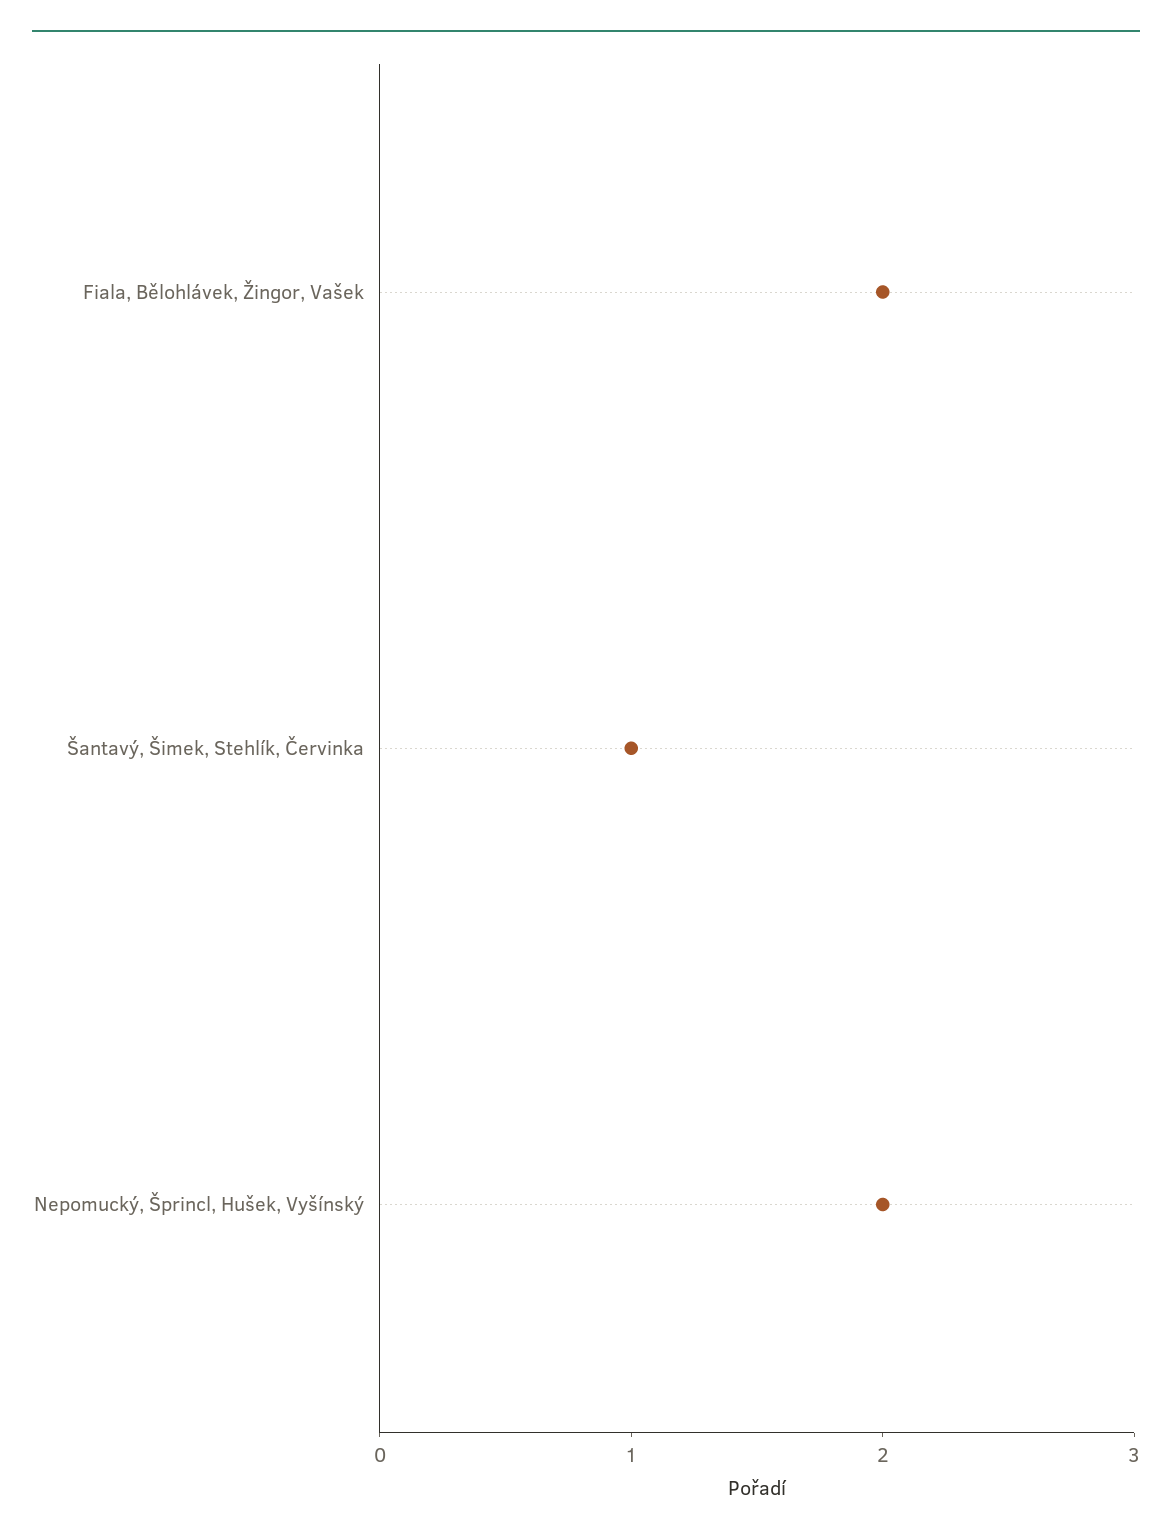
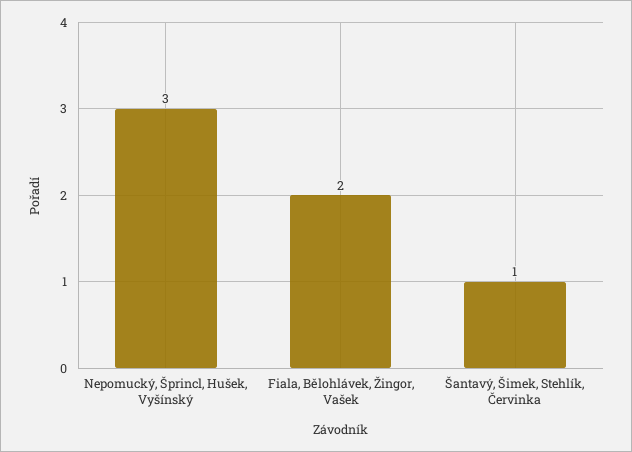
  {
    "Fiala, Bělohlávek, Žingor, Vašek": 2,
    "Šantavý, Šimek, Stehlík, Červinka": 1,
-   "Nepomucký, Šprincl, Hušek, Vyšínský": 2
+   "Nepomucký, Šprincl, Hušek, Vyšínský": 3
  }

